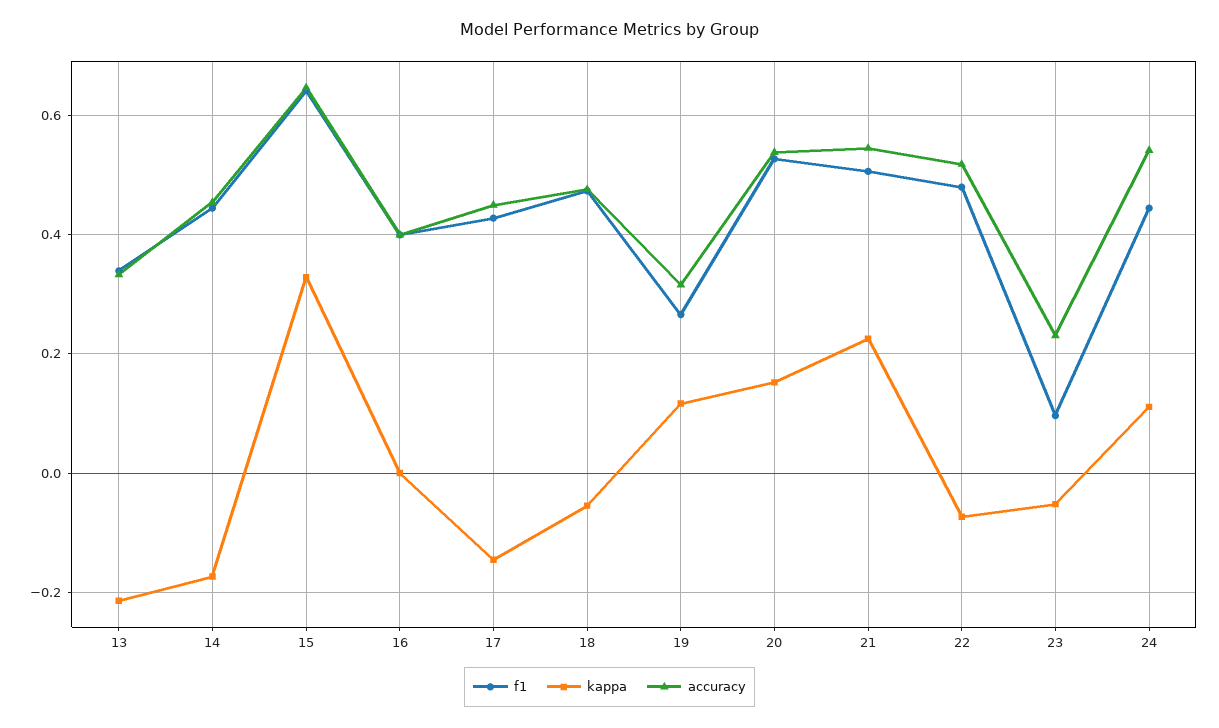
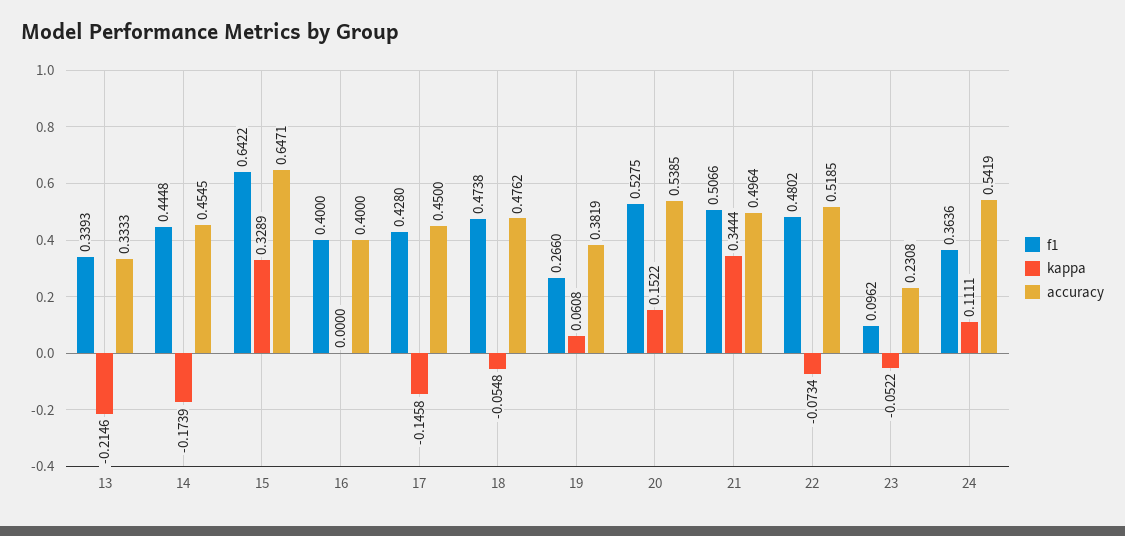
  {
    "f1": {
      "13": 0.3393,
      "14": 0.4448,
      "15": 0.6422,
      "16": 0.4,
      "17": 0.428,
      "18": 0.4738,
      "19": 0.266,
      "20": 0.5275,
      "21": 0.5066,
      "22": 0.4802,
      "23": 0.0962,
-     "24": 0.44
+     "24": 0.3636
    },
    "kappa": {
      "13": -0.2146,
      "14": -0.1739,
      "15": 0.3289,
      "16": 0,
      "17": -0.1458,
      "18": -0.0548,
-     "19": 0.12,
+     "19": 0.0608,
      "20": 0.1522,
-     "21": 0.22,
+     "21": 0.3444,
      "22": -0.0734,
      "23": -0.0522,
      "24": 0.1111
    },
    "accuracy": {
      "13": 0.3333,
      "14": 0.4545,
      "15": 0.6471,
      "16": 0.4,
      "17": 0.45,
      "18": 0.4762,
-     "19": 0.32,
+     "19": 0.3819,
      "20": 0.5385,
-     "21": 0.54,
+     "21": 0.4964,
      "22": 0.5185,
      "23": 0.2308,
      "24": 0.5419
    }
  }

